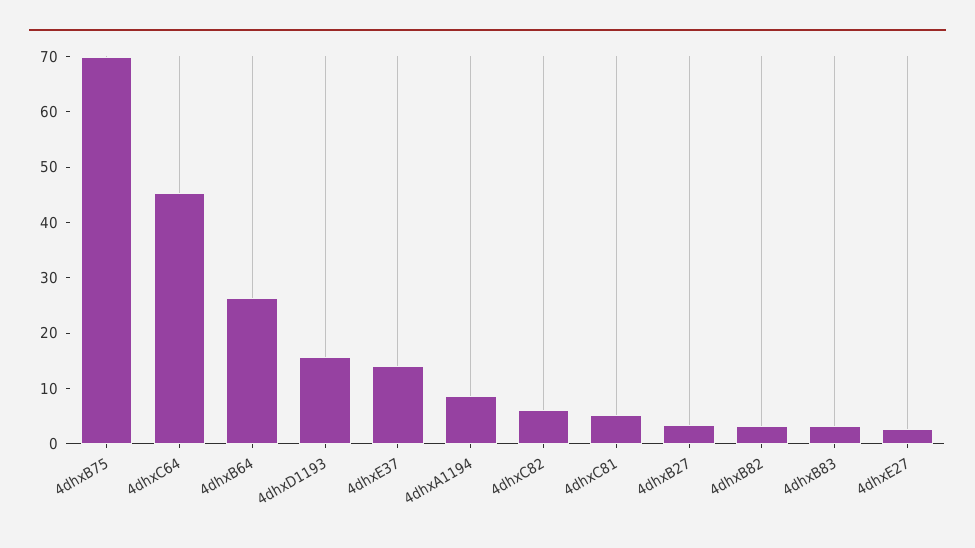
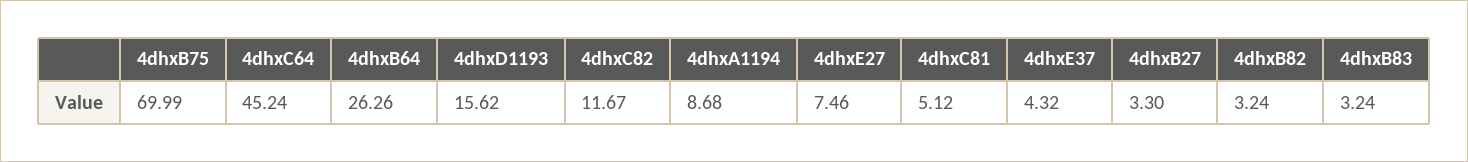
  {
    "4dhxB75": 69.99,
    "4dhxC64": 45.24,
    "4dhxB64": 26.26,
    "4dhxD1193": 15.62,
-   "4dhxE37": 14,
+   "4dhxE37": 4.32,
    "4dhxA1194": 8.68,
-   "4dhxC82": 6,
+   "4dhxC82": 11.67,
    "4dhxC81": 5.12,
    "4dhxB27": 3.3,
    "4dhxB82": 3.24,
    "4dhxB83": 3.24,
-   "4dhxE27": 2
+   "4dhxE27": 7.46
  }

